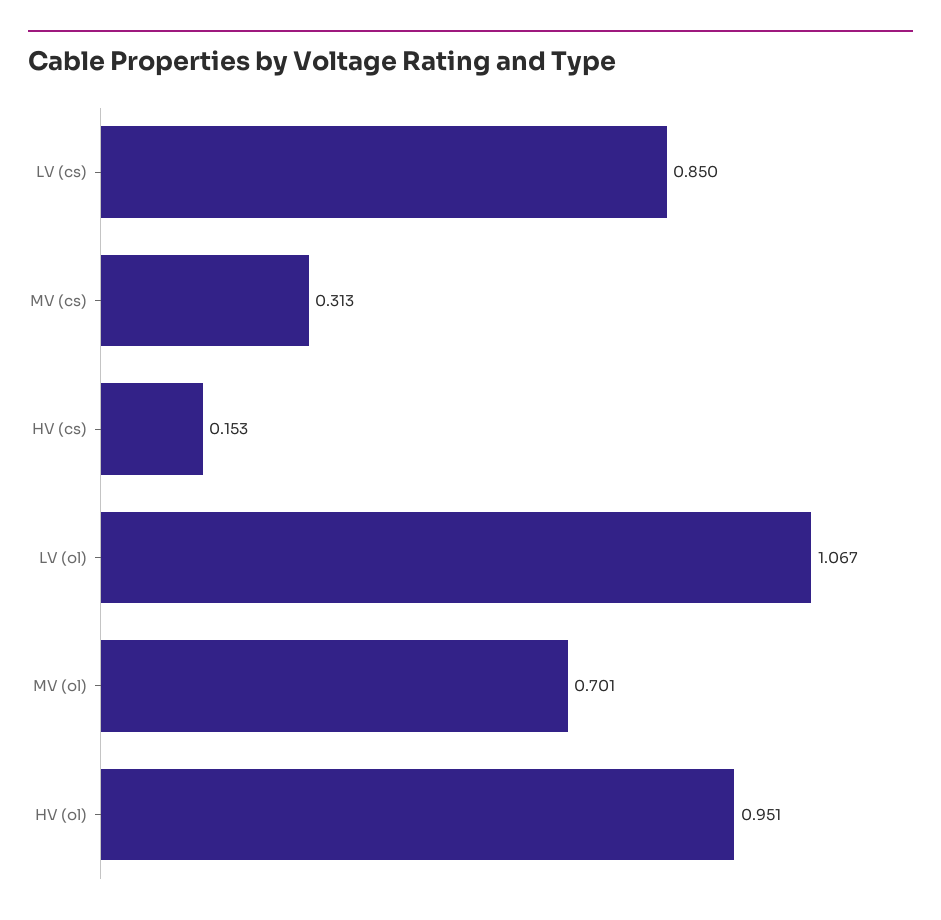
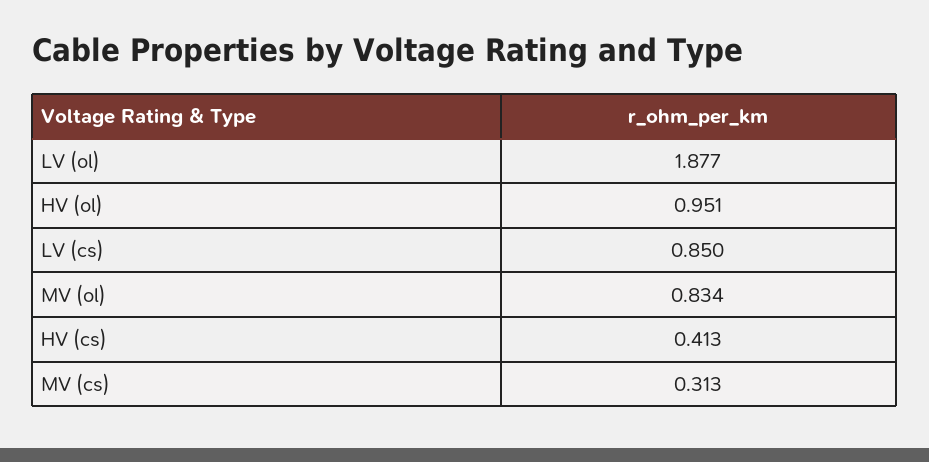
  {
    "LV (cs)": 0.85,
    "MV (cs)": 0.313,
-   "HV (cs)": 0.153,
+   "HV (cs)": 0.413,
-   "LV (ol)": 1.067,
+   "LV (ol)": 1.877,
-   "MV (ol)": 0.701,
+   "MV (ol)": 0.834,
    "HV (ol)": 0.951
  }

